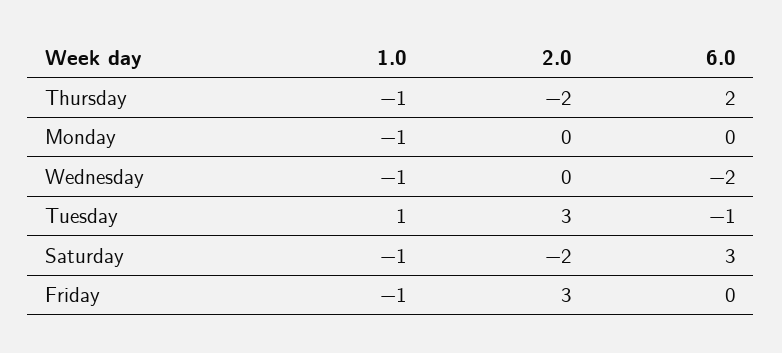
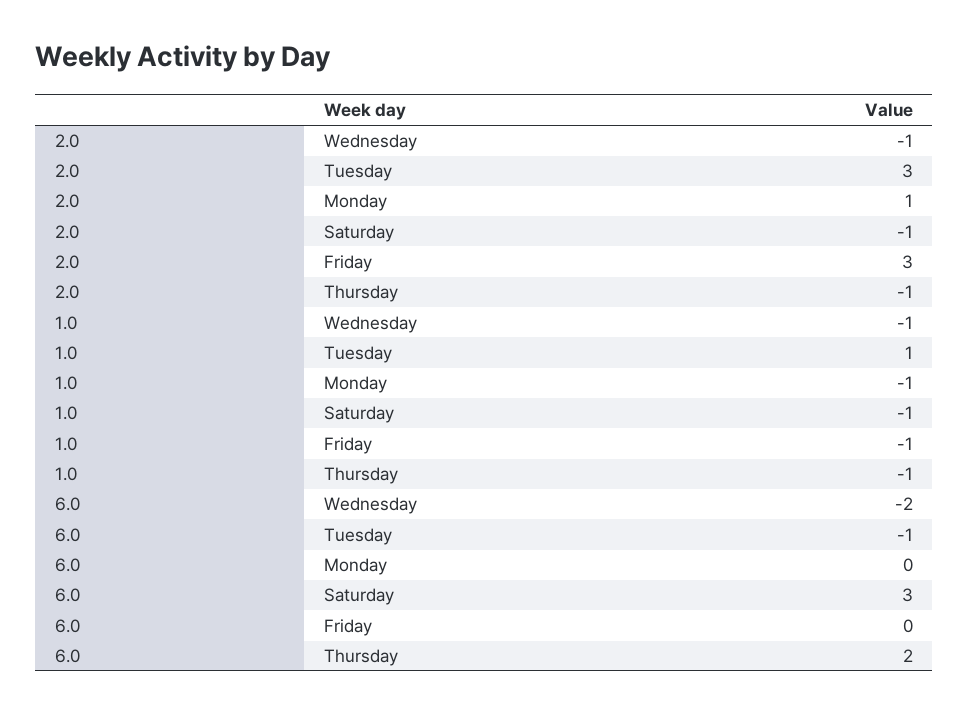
  {
    "1.0": {
      "Thursday": -1,
      "Monday": -1,
      "Wednesday": -1,
      "Tuesday": 1,
      "Saturday": -1,
      "Friday": -1
    },
    "2.0": {
-     "Thursday": -2,
+     "Thursday": -1,
-     "Monday": 0,
+     "Monday": 1,
-     "Wednesday": 0,
+     "Wednesday": -1,
      "Tuesday": 3,
-     "Saturday": -2,
+     "Saturday": -1,
      "Friday": 3
    },
    "6.0": {
      "Thursday": 2,
      "Monday": 0,
      "Wednesday": -2,
      "Tuesday": -1,
      "Saturday": 3,
      "Friday": 0
    }
  }

